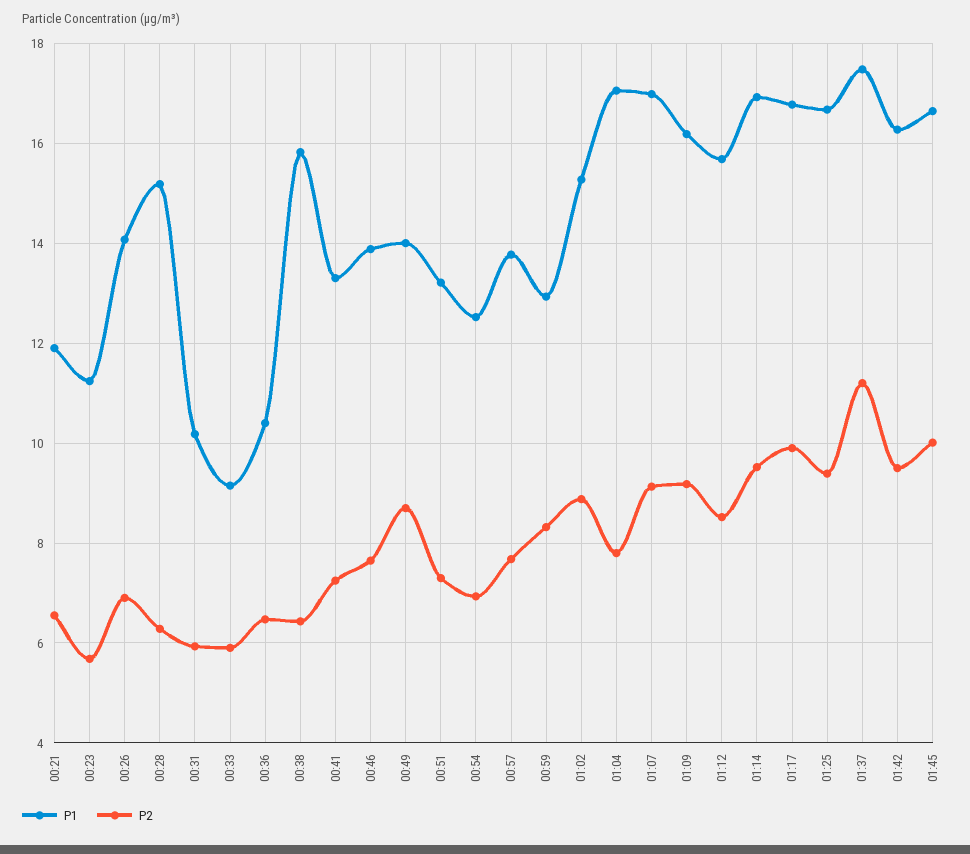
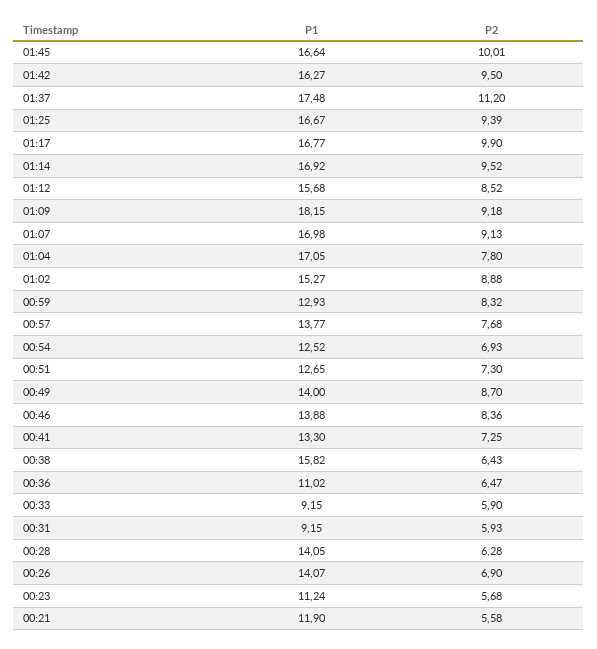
  {
    "P1": {
      "00:21": 11.9,
      "00:23": 11.24,
      "00:26": 14.07,
-     "00:28": 15.2,
+     "00:28": 14.05,
-     "00:31": 10.2,
+     "00:31": 9.15,
      "00:33": 9.15,
-     "00:36": 10.4,
+     "00:36": 11.02,
      "00:38": 15.82,
      "00:41": 13.3,
      "00:46": 13.88,
      "00:49": 14,
-     "00:51": 13.2,
+     "00:51": 12.65,
      "00:54": 12.52,
      "00:57": 13.77,
      "00:59": 12.93,
      "01:02": 15.27,
      "01:04": 17.05,
      "01:07": 16.98,
-     "01:09": 16.2,
+     "01:09": 18.15,
      "01:12": 15.68,
      "01:14": 16.92,
      "01:17": 16.77,
      "01:25": 16.67,
      "01:37": 17.48,
      "01:42": 16.27,
      "01:45": 16.64
    },
    "P2": {
-     "00:21": 6.6,
+     "00:21": 5.58,
      "00:23": 5.68,
      "00:26": 6.9,
      "00:28": 6.28,
      "00:31": 5.93,
      "00:33": 5.9,
      "00:36": 6.47,
      "00:38": 6.43,
      "00:41": 7.25,
-     "00:46": 7.6,
+     "00:46": 8.36,
      "00:49": 8.7,
      "00:51": 7.3,
      "00:54": 6.93,
      "00:57": 7.68,
      "00:59": 8.32,
      "01:02": 8.88,
      "01:04": 7.8,
      "01:07": 9.13,
      "01:09": 9.18,
      "01:12": 8.52,
      "01:14": 9.52,
      "01:17": 9.9,
      "01:25": 9.39,
      "01:37": 11.2,
      "01:42": 9.5,
      "01:45": 10.01
    }
  }

